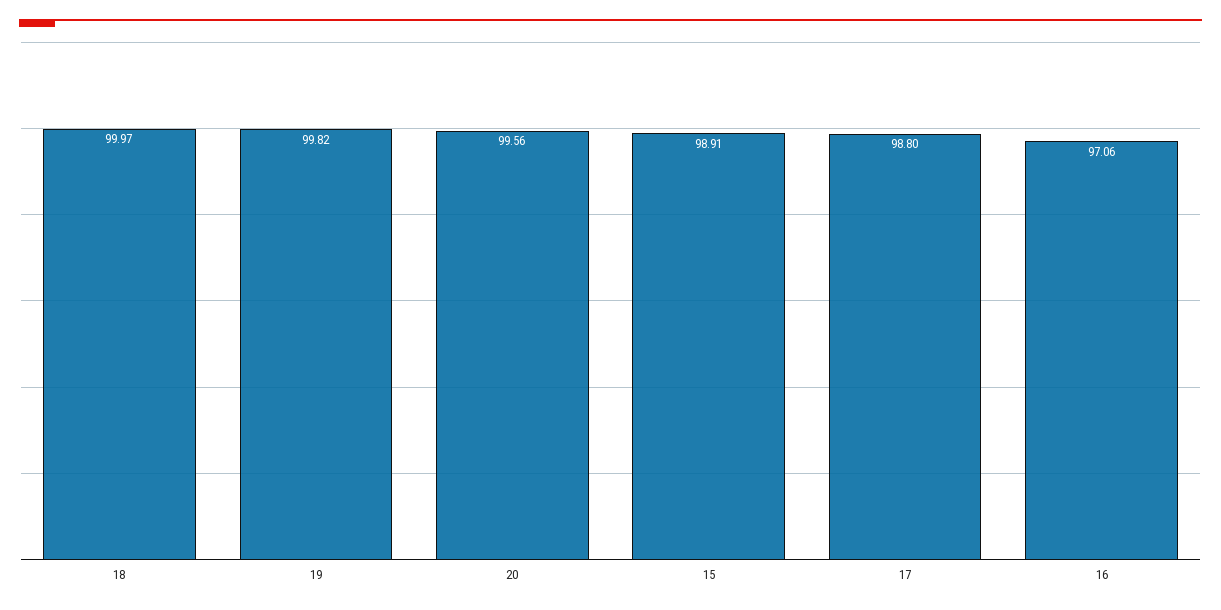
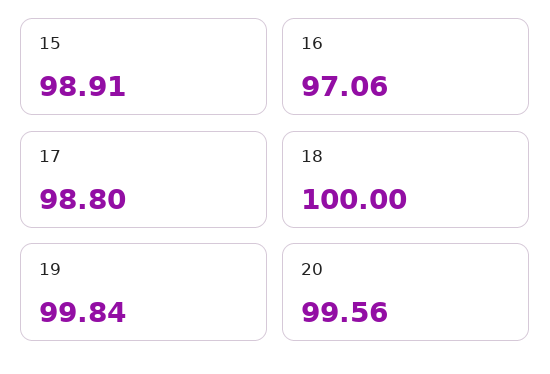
  {
-   "18": 99.97,
+   "18": 100,
-   "19": 99.82,
+   "19": 99.84,
    "20": 99.56,
    "15": 98.91,
    "17": 98.8,
    "16": 97.06
  }

